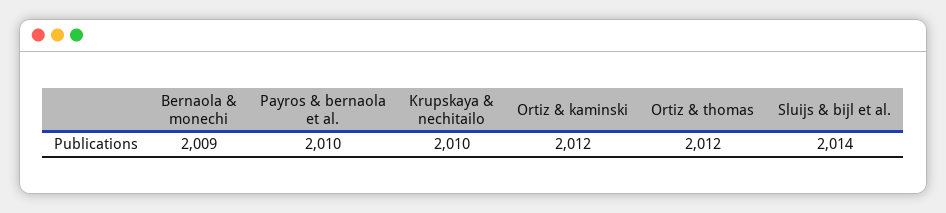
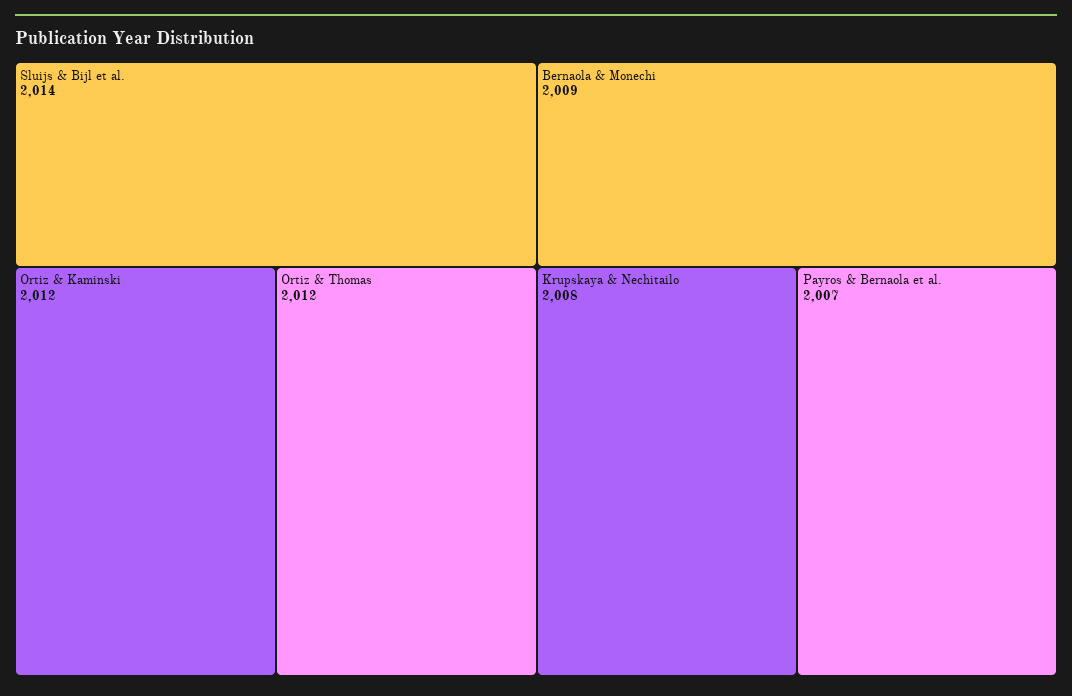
  {
    "Bernaola & monechi": 2009,
-   "Payros & bernaola et al.": 2010,
+   "Payros & bernaola et al.": 2007,
-   "Krupskaya & nechitailo": 2010,
+   "Krupskaya & nechitailo": 2008,
    "Ortiz & kaminski": 2012,
    "Ortiz & thomas": 2012,
    "Sluijs & bijl et al.": 2014
  }

